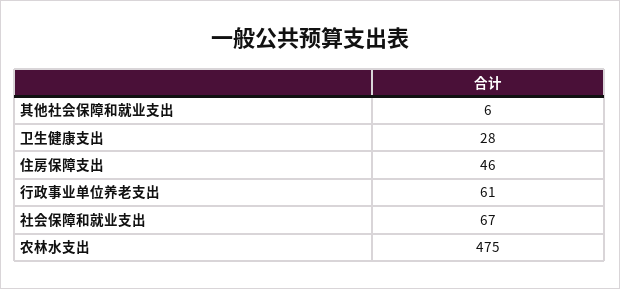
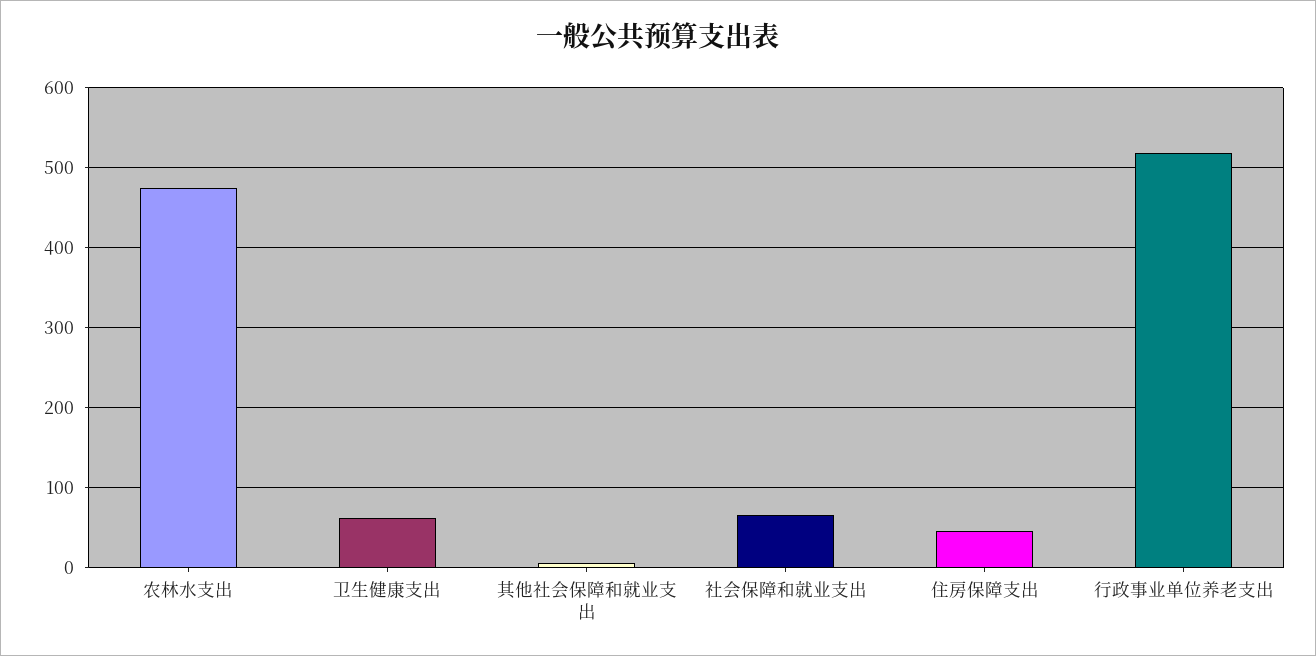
  {
    "其他社会保障和就业支出": 6,
-   "卫生健康支出": 28,
+   "卫生健康支出": 60,
    "住房保障支出": 46,
-   "行政事业单位养老支出": 61,
+   "行政事业单位养老支出": 520,
    "社会保障和就业支出": 67,
    "农林水支出": 475
  }

